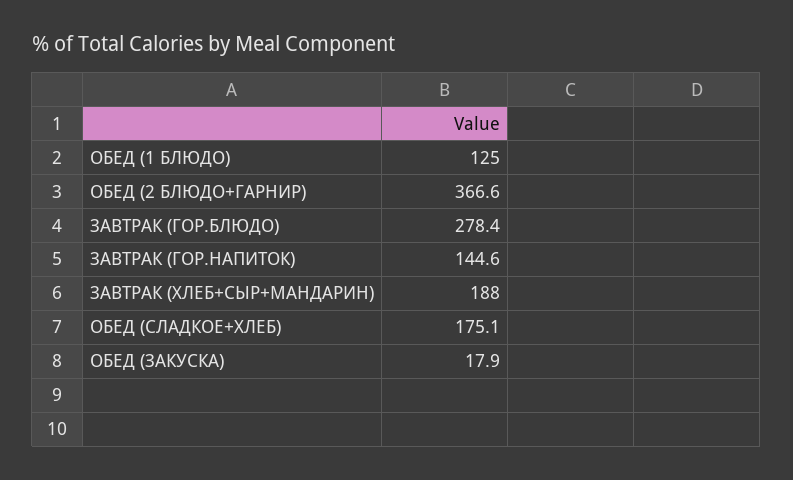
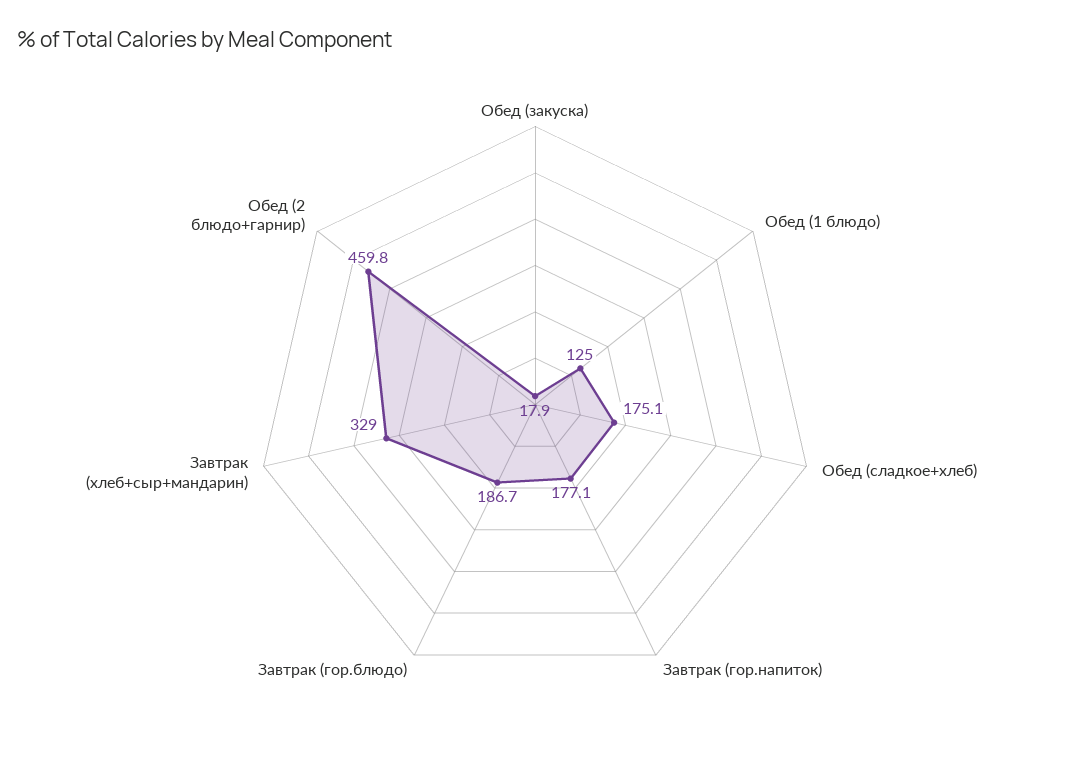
  {
    "ОБЕД (1 БЛЮДО)": 125,
-   "ОБЕД (2 БЛЮДО+ГАРНИР)": 366.6,
+   "ОБЕД (2 БЛЮДО+ГАРНИР)": 459.8,
-   "ЗАВТРАК (ГОР.БЛЮДО)": 278.4,
+   "ЗАВТРАК (ГОР.БЛЮДО)": 186.7,
-   "ЗАВТРАК (ГОР.НАПИТОК)": 144.6,
+   "ЗАВТРАК (ГОР.НАПИТОК)": 177.1,
-   "ЗАВТРАК (ХЛЕБ+СЫР+МАНДАРИН)": 188,
+   "ЗАВТРАК (ХЛЕБ+СЫР+МАНДАРИН)": 329,
    "ОБЕД (СЛАДКОЕ+ХЛЕБ)": 175.1,
    "ОБЕД (ЗАКУСКА)": 17.9
  }

